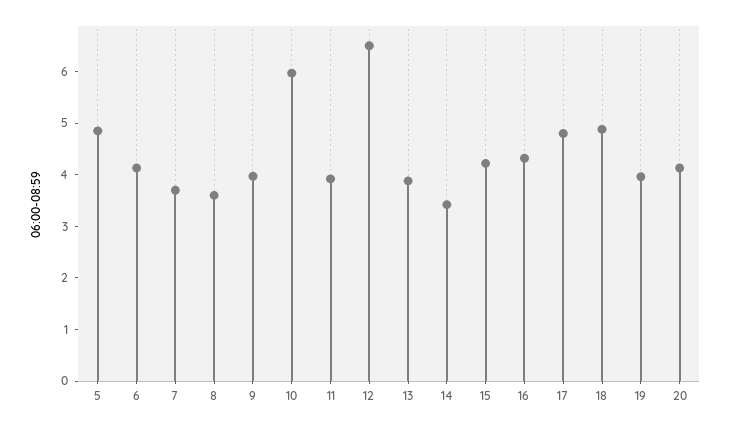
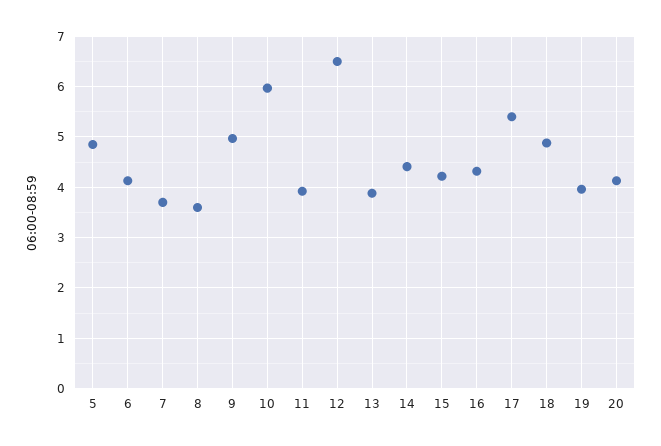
  {
    "5": 4.8,
    "6": 4.2,
    "7": 3.8,
    "8": 3.6,
-   "9": 4,
+   "9": 5,
    "10": 6,
    "11": 4,
    "12": 6.6,
    "13": 3.8,
-   "14": 3.4,
+   "14": 4.4,
    "15": 4.2,
    "16": 4.4,
-   "17": 4.8,
+   "17": 5.4,
    "18": 4.8,
    "19": 4,
    "20": 4.2
  }

